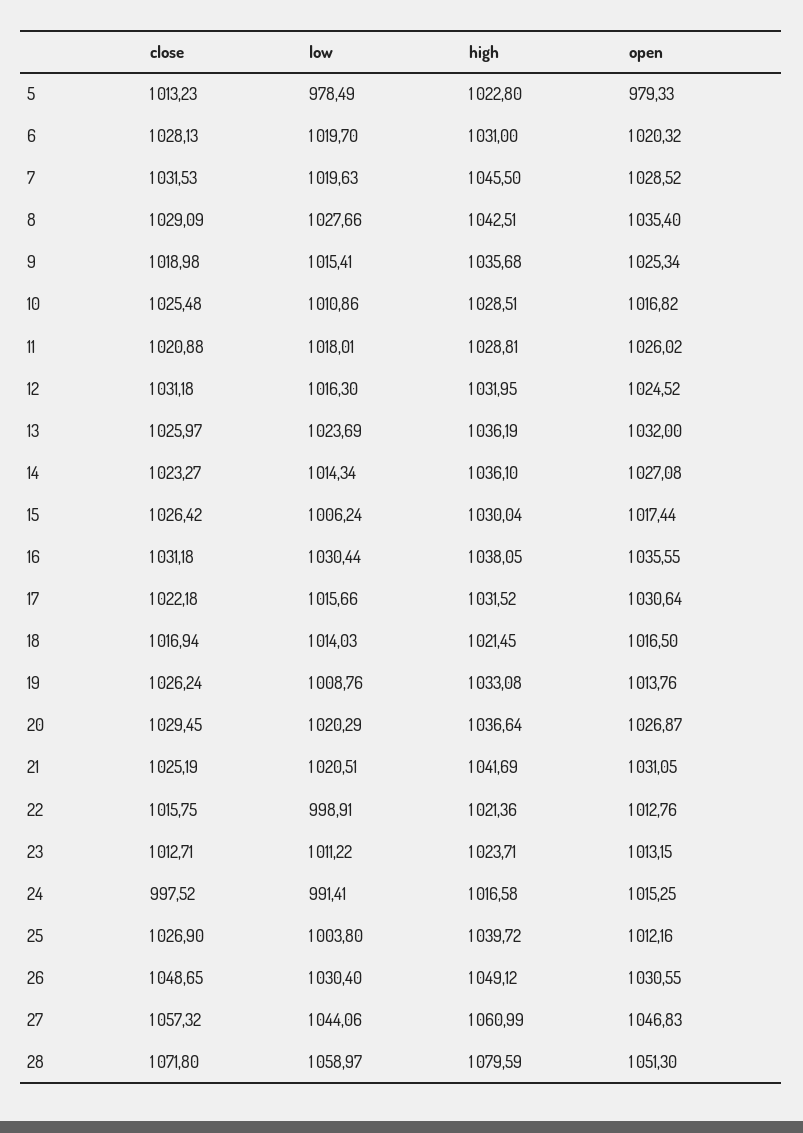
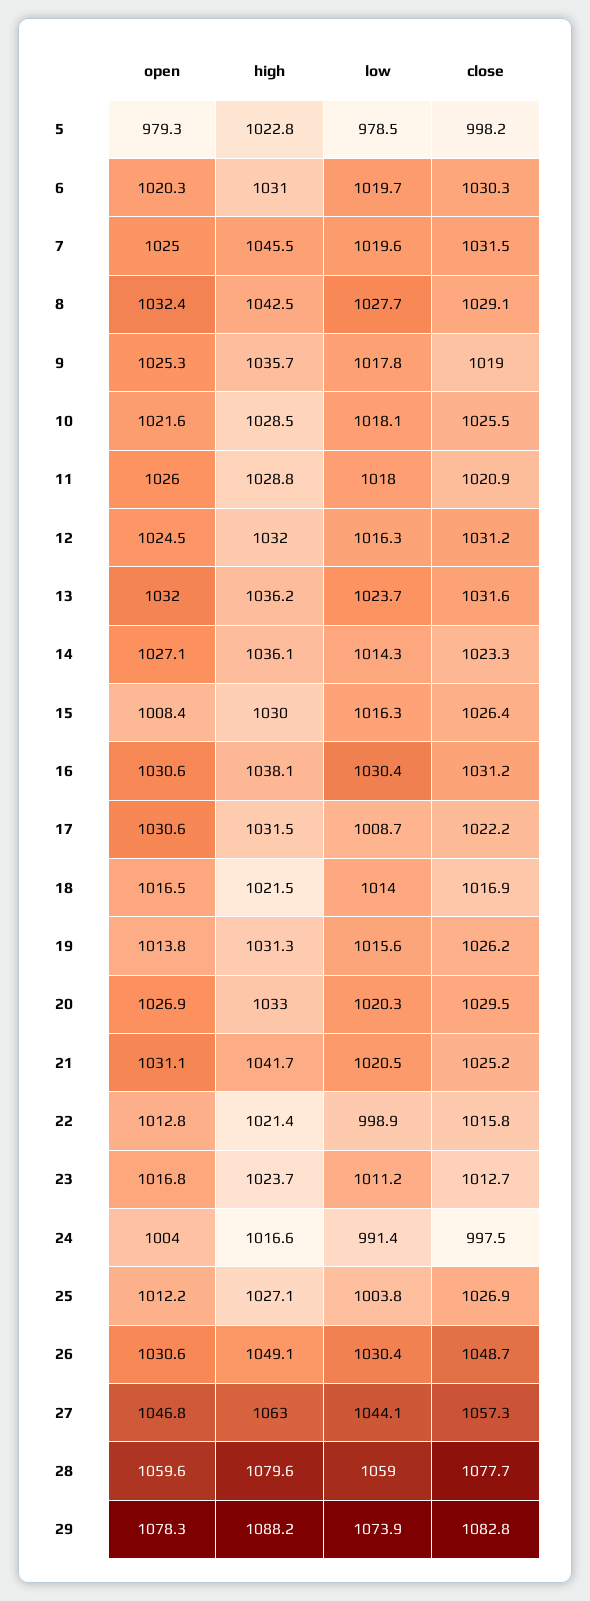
  {
    "close": {
-     "5": 1013.23,
+     "5": 998.2,
-     "6": 1028.13,
+     "6": 1030.3,
      "7": 1031.53,
      "8": 1029.09,
      "9": 1018.98,
      "10": 1025.48,
      "11": 1020.88,
      "12": 1031.18,
-     "13": 1025.97,
+     "13": 1031.6,
      "14": 1023.27,
      "15": 1026.42,
      "16": 1031.18,
      "17": 1022.18,
      "18": 1016.94,
      "19": 1026.24,
      "20": 1029.45,
      "21": 1025.19,
      "22": 1015.75,
      "23": 1012.71,
      "24": 997.52,
      "25": 1026.9,
      "26": 1048.65,
      "27": 1057.32,
-     "28": 1071.8
+     "28": 1077.7,
+     "29": 1082.8
    },
    "low": {
      "5": 978.49,
      "6": 1019.7,
      "7": 1019.63,
      "8": 1027.66,
-     "9": 1015.41,
+     "9": 1017.8,
-     "10": 1010.86,
+     "10": 1018.1,
      "11": 1018.01,
      "12": 1016.3,
      "13": 1023.69,
      "14": 1014.34,
-     "15": 1006.24,
+     "15": 1016.3,
      "16": 1030.44,
-     "17": 1015.66,
+     "17": 1008.7,
      "18": 1014.03,
-     "19": 1008.76,
+     "19": 1015.6,
      "20": 1020.29,
      "21": 1020.51,
      "22": 998.91,
      "23": 1011.22,
      "24": 991.41,
      "25": 1003.8,
      "26": 1030.4,
      "27": 1044.06,
-     "28": 1058.97
+     "28": 1058.97,
+     "29": 1073.9
    },
    "high": {
      "5": 1022.8,
      "6": 1031,
      "7": 1045.5,
      "8": 1042.51,
      "9": 1035.68,
      "10": 1028.51,
      "11": 1028.81,
      "12": 1031.95,
      "13": 1036.19,
      "14": 1036.1,
      "15": 1030.04,
      "16": 1038.05,
      "17": 1031.52,
      "18": 1021.45,
-     "19": 1033.08,
+     "19": 1031.3,
-     "20": 1036.64,
+     "20": 1033,
      "21": 1041.69,
      "22": 1021.36,
      "23": 1023.71,
      "24": 1016.58,
-     "25": 1039.72,
+     "25": 1027.1,
      "26": 1049.12,
-     "27": 1060.99,
+     "27": 1063,
-     "28": 1079.59
+     "28": 1079.59,
+     "29": 1088.2
    },
    "open": {
      "5": 979.33,
      "6": 1020.32,
-     "7": 1028.52,
+     "7": 1025,
-     "8": 1035.4,
+     "8": 1032.4,
      "9": 1025.34,
-     "10": 1016.82,
+     "10": 1021.6,
      "11": 1026.02,
      "12": 1024.52,
      "13": 1032,
      "14": 1027.08,
-     "15": 1017.44,
+     "15": 1008.4,
-     "16": 1035.55,
+     "16": 1030.6,
      "17": 1030.64,
      "18": 1016.5,
      "19": 1013.76,
      "20": 1026.87,
      "21": 1031.05,
      "22": 1012.76,
-     "23": 1013.15,
+     "23": 1016.8,
-     "24": 1015.25,
+     "24": 1004,
      "25": 1012.16,
      "26": 1030.55,
      "27": 1046.83,
-     "28": 1051.3
+     "28": 1059.6,
+     "29": 1078.3
    }
  }

